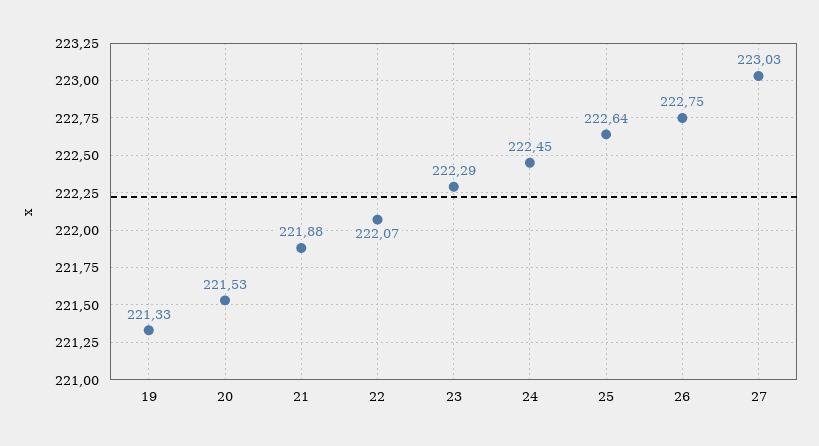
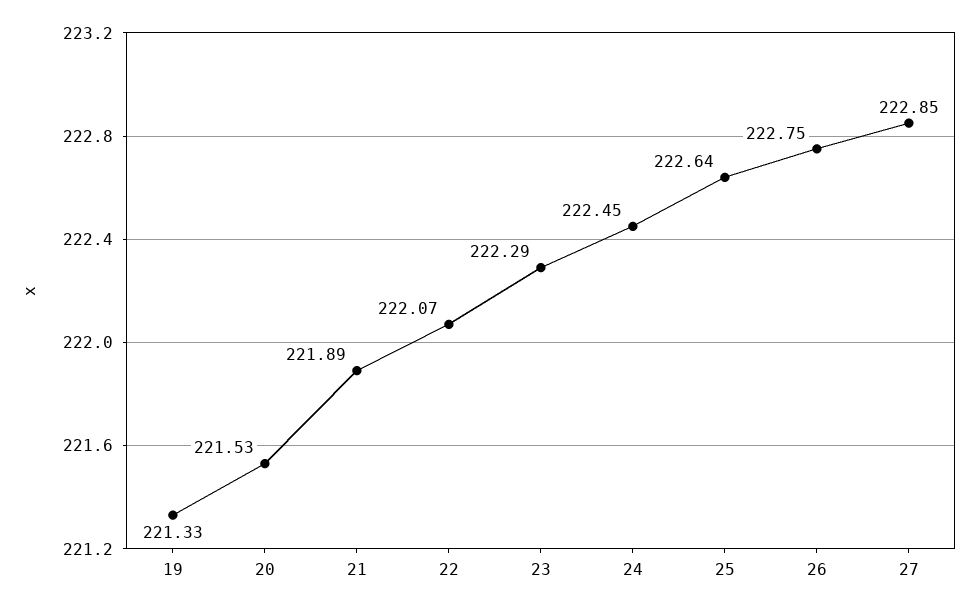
  {
    "19": 221.33,
    "20": 221.53,
-   "21": 221.88,
+   "21": 221.89,
    "22": 222.07,
    "23": 222.29,
    "24": 222.45,
    "25": 222.64,
    "26": 222.75,
-   "27": 223.03
+   "27": 222.85
  }

